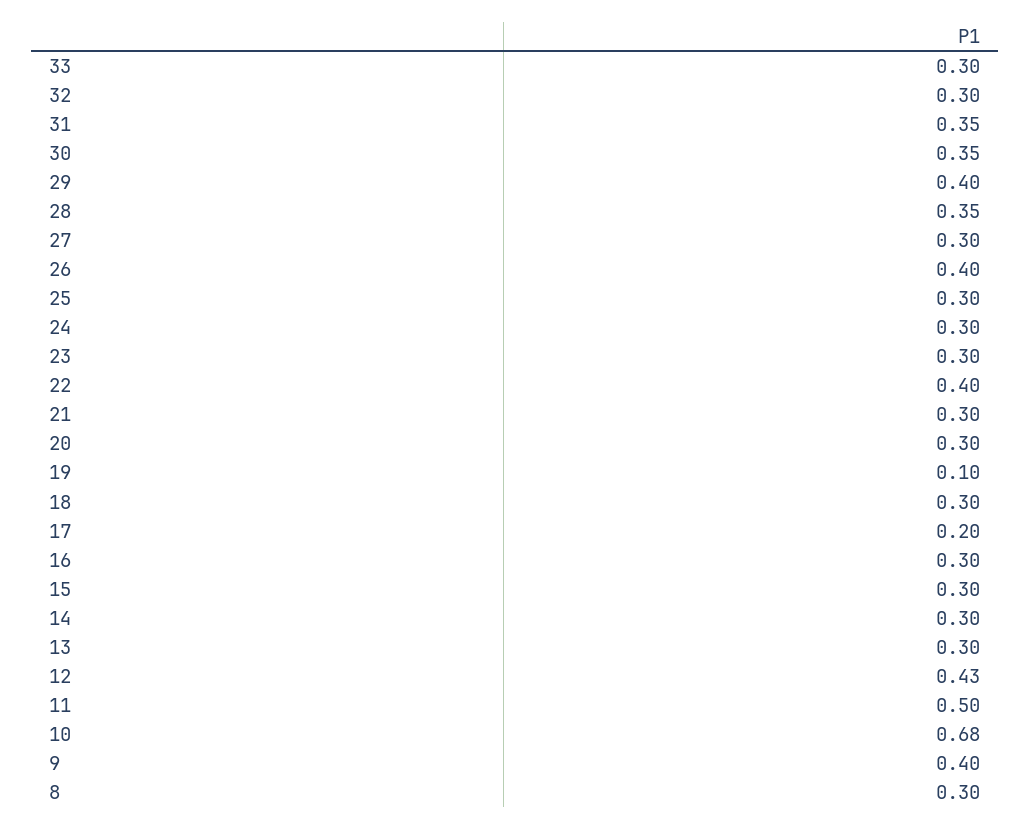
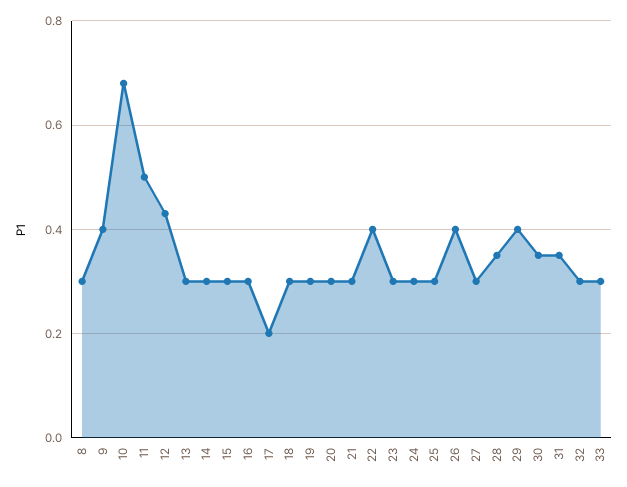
  {
    "33": 0.3,
    "32": 0.3,
    "31": 0.35,
    "30": 0.35,
    "29": 0.4,
    "28": 0.35,
    "27": 0.3,
    "26": 0.4,
    "25": 0.3,
    "24": 0.3,
    "23": 0.3,
    "22": 0.4,
    "21": 0.3,
    "20": 0.3,
-   "19": 0.1,
+   "19": 0.3,
    "18": 0.3,
    "17": 0.2,
    "16": 0.3,
    "15": 0.3,
    "14": 0.3,
    "13": 0.3,
    "12": 0.43,
    "11": 0.5,
    "10": 0.68,
    "9": 0.4,
    "8": 0.3
  }

